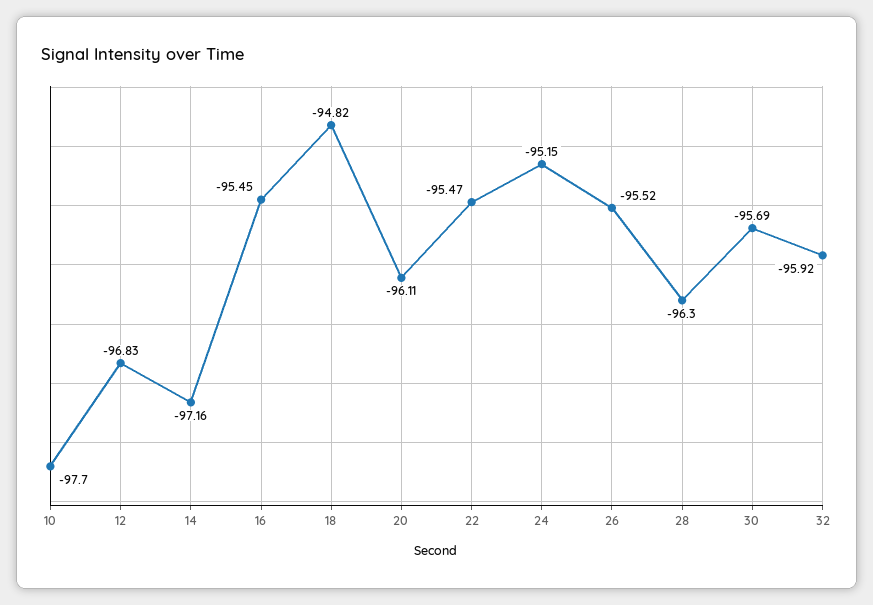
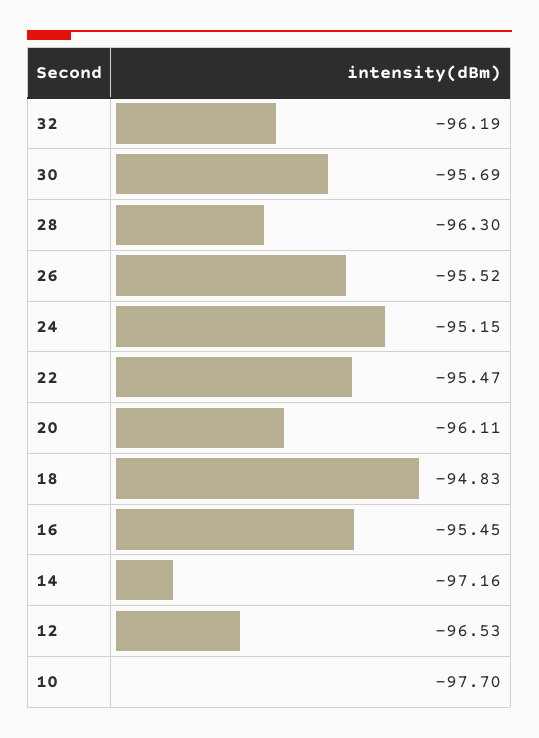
  {
    "10": -97.7,
-   "12": -96.83,
+   "12": -96.53,
    "14": -97.16,
    "16": -95.45,
-   "18": -94.82,
+   "18": -94.83,
    "20": -96.11,
    "22": -95.47,
    "24": -95.15,
    "26": -95.52,
    "28": -96.3,
    "30": -95.69,
-   "32": -95.92
+   "32": -96.19
  }

